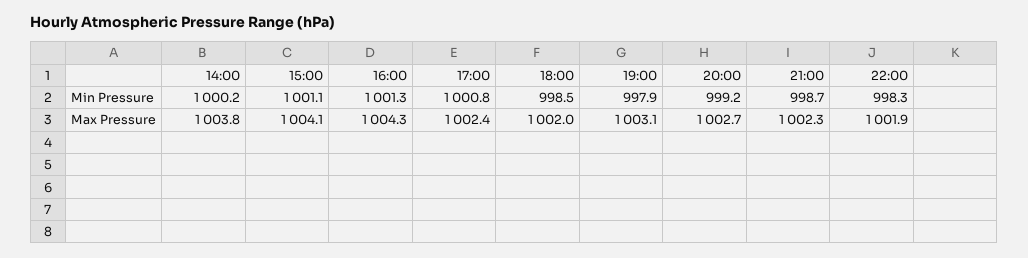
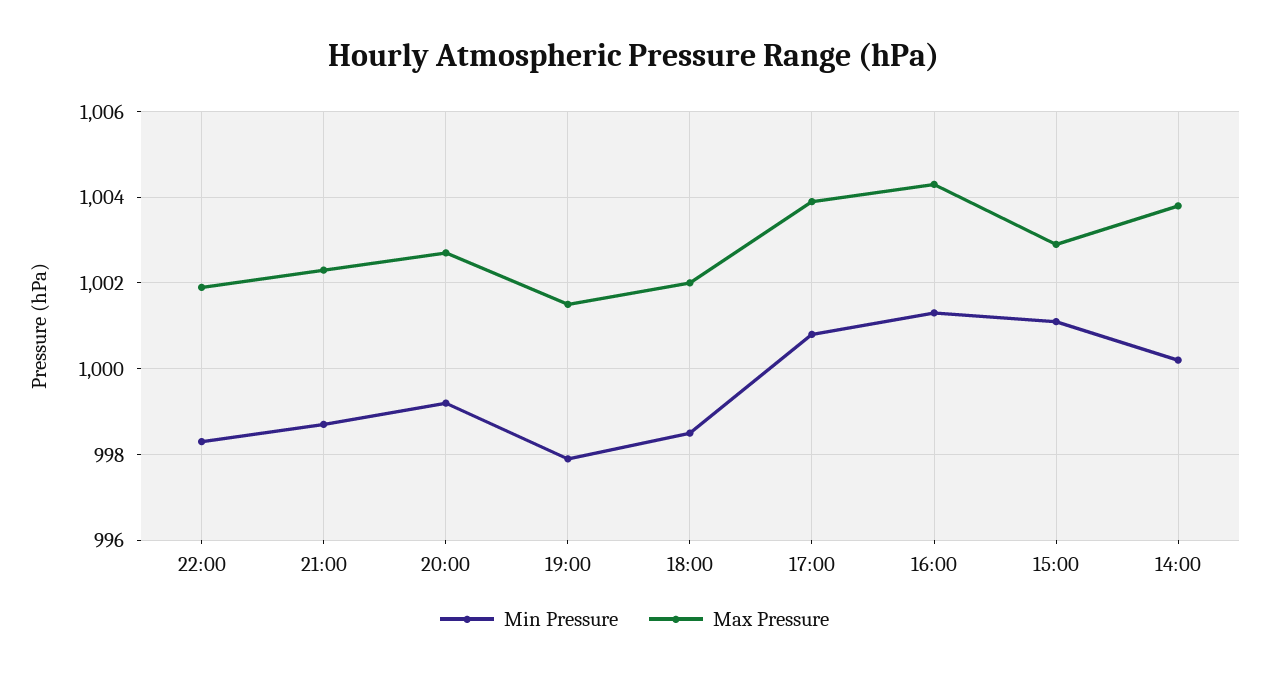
  {
    "Min Pressure": {
      "14:00": 1000.2,
      "15:00": 1001.1,
      "16:00": 1001.3,
      "17:00": 1000.8,
      "18:00": 998.5,
      "19:00": 997.9,
      "20:00": 999.2,
      "21:00": 998.7,
      "22:00": 998.3
    },
    "Max Pressure": {
      "14:00": 1003.8,
-     "15:00": 1004.1,
+     "15:00": 1003,
      "16:00": 1004.3,
-     "17:00": 1002.4,
+     "17:00": 1004,
      "18:00": 1002,
-     "19:00": 1003.1,
+     "19:00": 1001.5,
      "20:00": 1002.7,
      "21:00": 1002.3,
      "22:00": 1001.9
    }
  }

